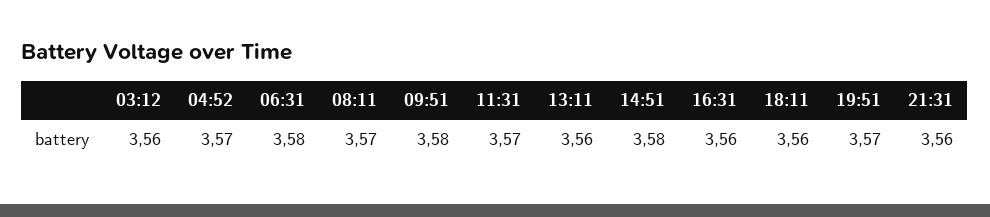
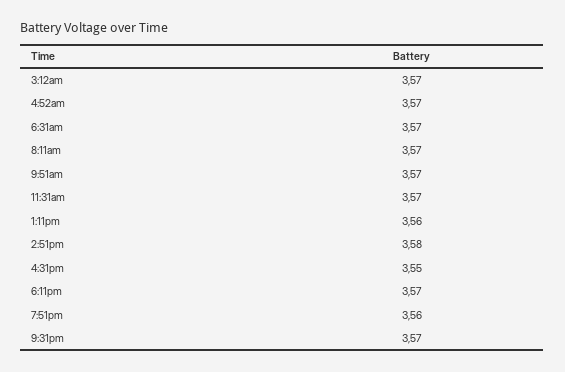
  {
-   "03:12": 3.56,
+   "03:12": 3.57,
    "04:52": 3.57,
-   "06:31": 3.58,
+   "06:31": 3.57,
    "08:11": 3.57,
-   "09:51": 3.58,
+   "09:51": 3.57,
    "11:31": 3.57,
    "13:11": 3.56,
    "14:51": 3.58,
-   "16:31": 3.56,
+   "16:31": 3.55,
-   "18:11": 3.56,
+   "18:11": 3.57,
-   "19:51": 3.57,
+   "19:51": 3.56,
-   "21:31": 3.56
+   "21:31": 3.57
  }

